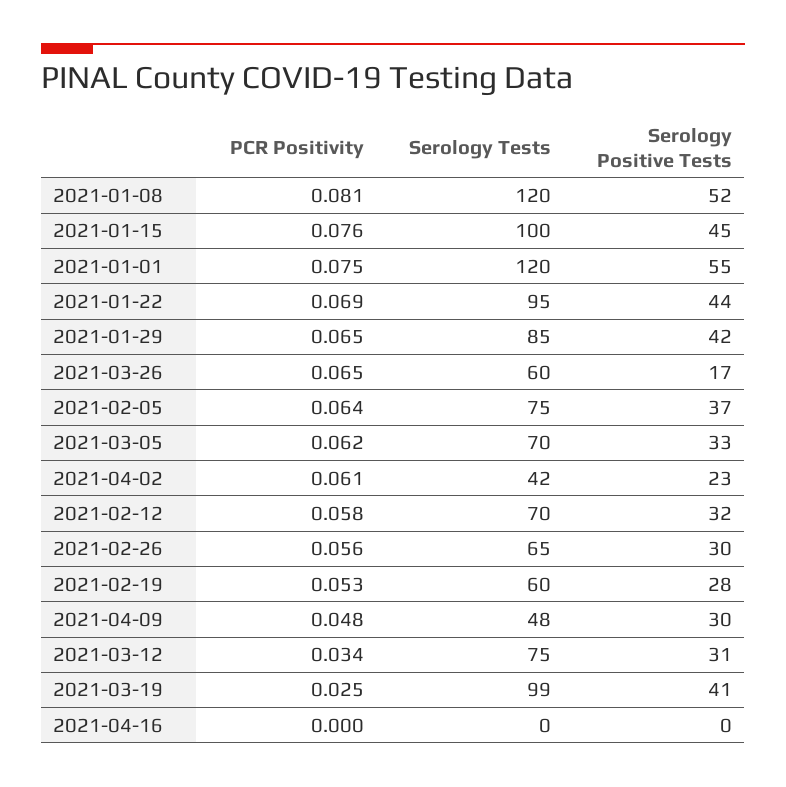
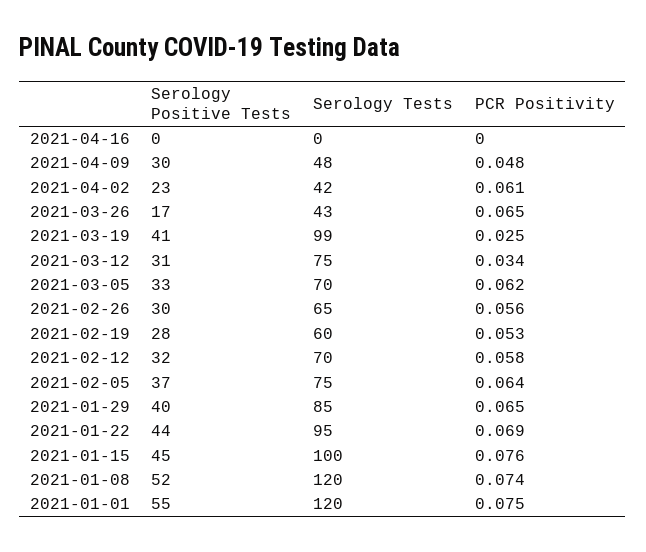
  {
    "PCR Positivity": {
-     "2021-01-08": 0.081,
+     "2021-01-08": 0.074,
      "2021-01-15": 0.076,
      "2021-01-01": 0.075,
      "2021-01-22": 0.069,
      "2021-01-29": 0.065,
      "2021-03-26": 0.065,
      "2021-02-05": 0.064,
      "2021-03-05": 0.062,
      "2021-04-02": 0.061,
      "2021-02-12": 0.058,
      "2021-02-26": 0.056,
      "2021-02-19": 0.053,
      "2021-04-09": 0.048,
      "2021-03-12": 0.034,
      "2021-03-19": 0.025,
      "2021-04-16": 0
    },
    "Serology Tests": {
      "2021-01-08": 120,
      "2021-01-15": 100,
      "2021-01-01": 120,
      "2021-01-22": 95,
      "2021-01-29": 85,
-     "2021-03-26": 60,
+     "2021-03-26": 43,
      "2021-02-05": 75,
      "2021-03-05": 70,
      "2021-04-02": 42,
      "2021-02-12": 70,
      "2021-02-26": 65,
      "2021-02-19": 60,
      "2021-04-09": 48,
      "2021-03-12": 75,
      "2021-03-19": 99,
      "2021-04-16": 0
    },
    "Serology Positive Tests": {
      "2021-01-08": 52,
      "2021-01-15": 45,
      "2021-01-01": 55,
      "2021-01-22": 44,
-     "2021-01-29": 42,
+     "2021-01-29": 40,
      "2021-03-26": 17,
      "2021-02-05": 37,
      "2021-03-05": 33,
      "2021-04-02": 23,
      "2021-02-12": 32,
      "2021-02-26": 30,
      "2021-02-19": 28,
      "2021-04-09": 30,
      "2021-03-12": 31,
      "2021-03-19": 41,
      "2021-04-16": 0
    }
  }

